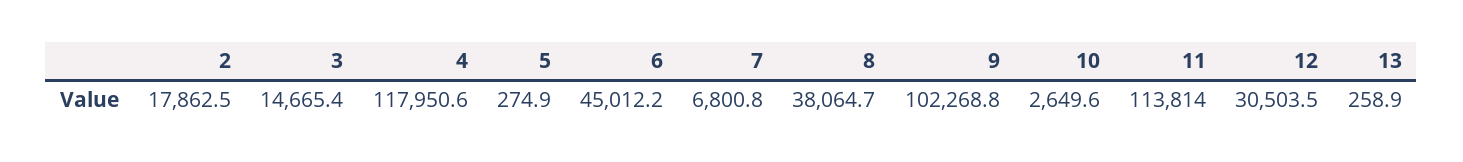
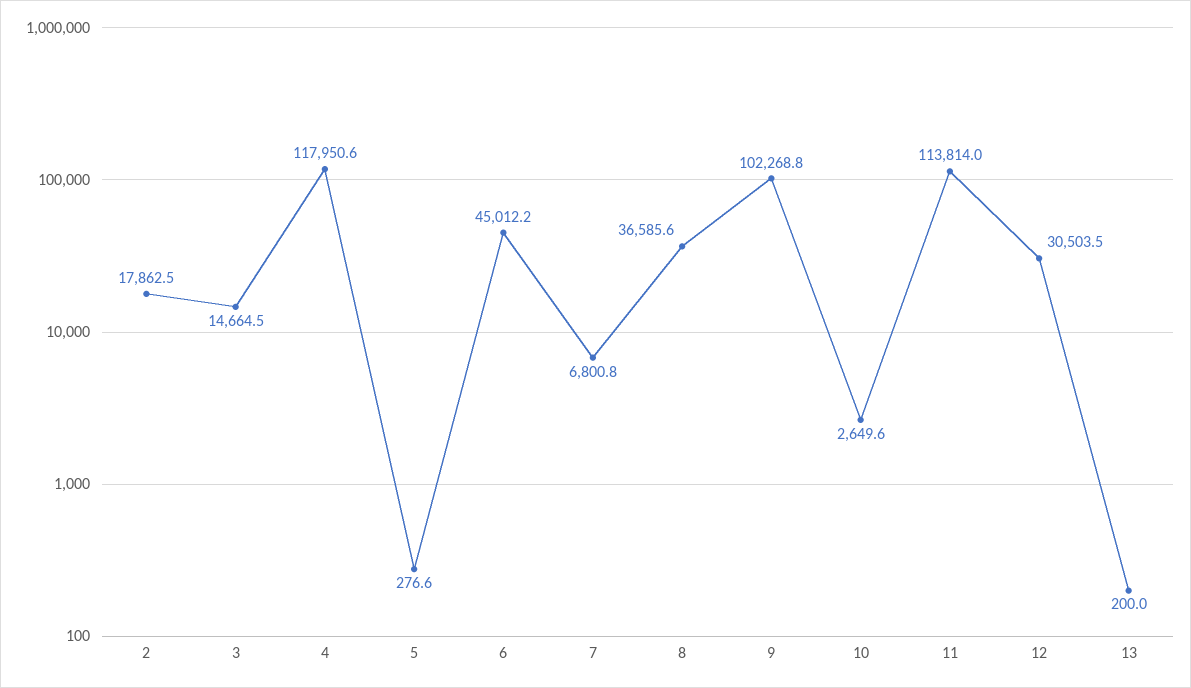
  {
    "2": 17862.5,
-   "3": 14665.4,
+   "3": 14664.5,
    "4": 117950.6,
-   "5": 274.9,
+   "5": 276.6,
    "6": 45012.2,
    "7": 6800.8,
-   "8": 38064.7,
+   "8": 36585.6,
    "9": 102268.8,
    "10": 2649.6,
    "11": 113814,
    "12": 30503.5,
-   "13": 258.9
+   "13": 200
  }

